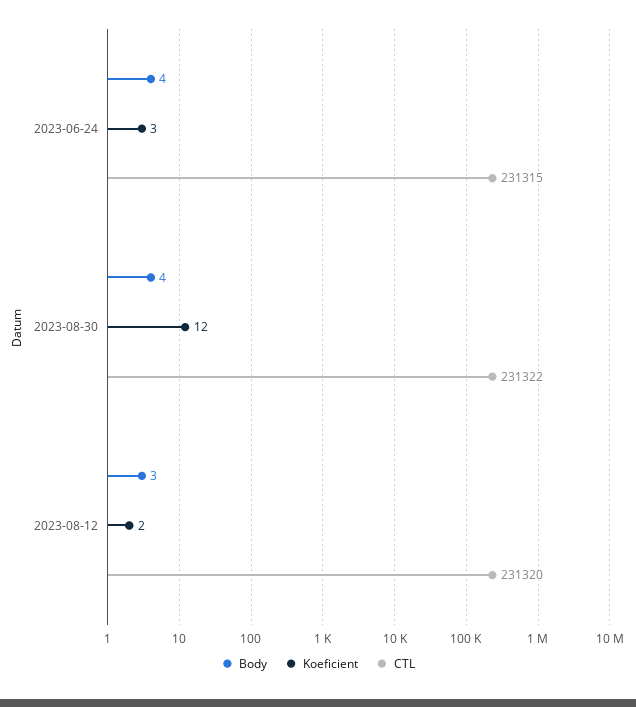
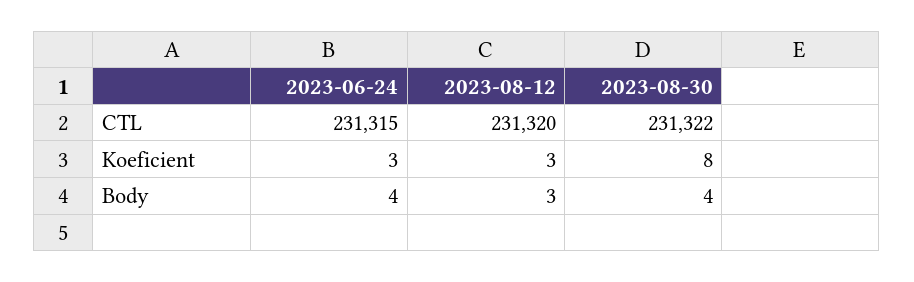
  {
    "Body": {
      "2023-06-24": 4,
      "2023-08-30": 4,
      "2023-08-12": 3
    },
    "Koeficient": {
      "2023-06-24": 3,
-     "2023-08-30": 12,
+     "2023-08-30": 8,
-     "2023-08-12": 2
+     "2023-08-12": 3
    },
    "CTL": {
      "2023-06-24": 231315,
      "2023-08-30": 231322,
      "2023-08-12": 231320
    }
  }

